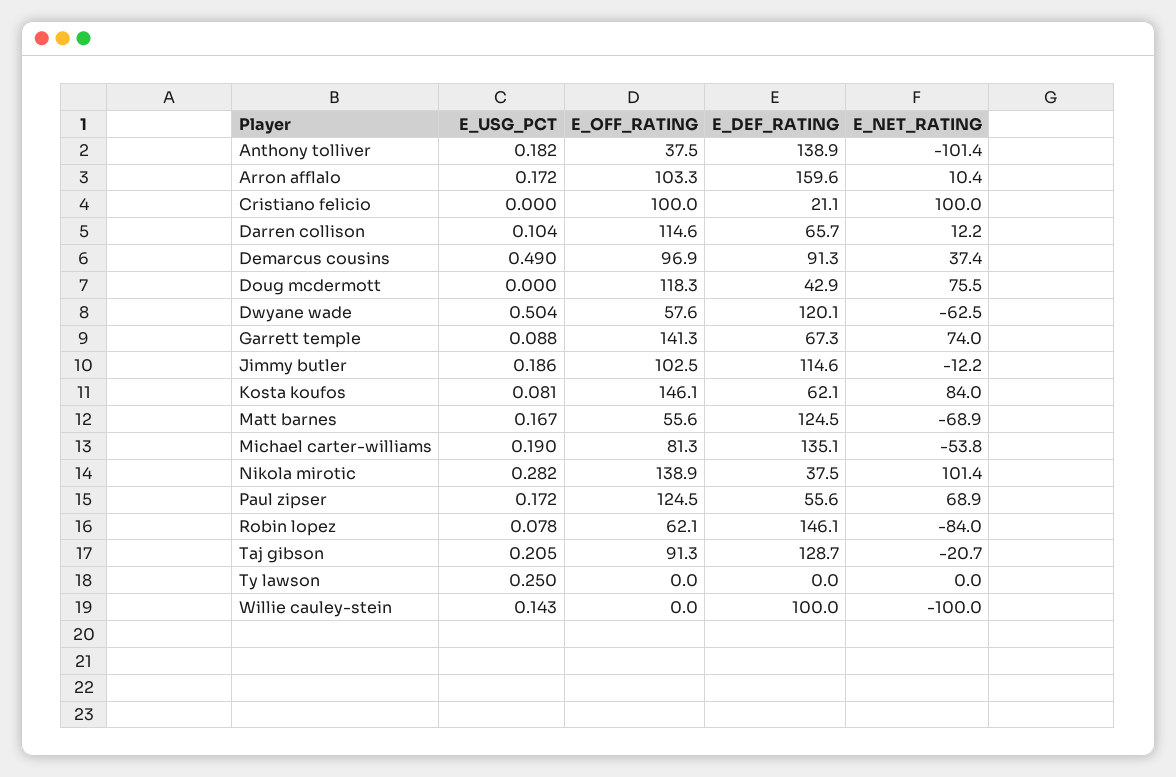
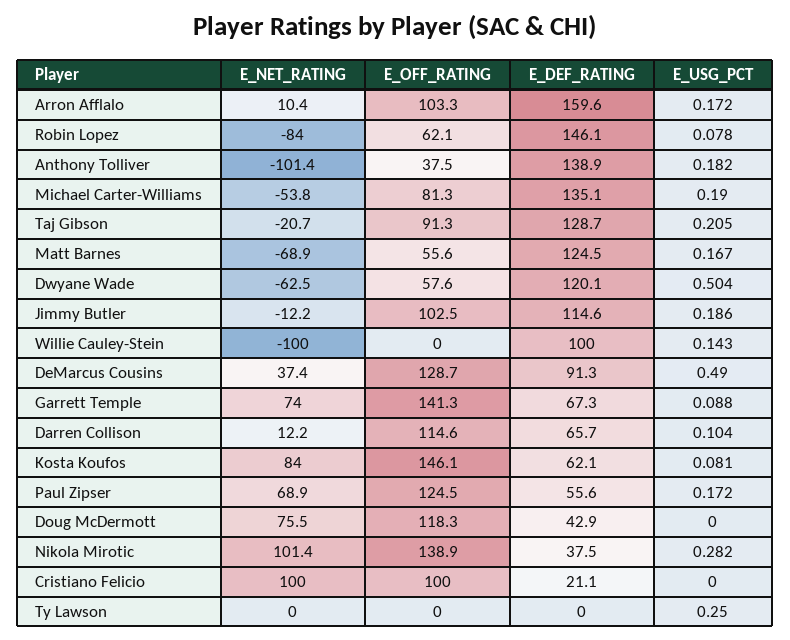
  {
    "E_USG_PCT": {
      "Anthony tolliver": 0.182,
      "Arron afflalo": 0.172,
      "Cristiano felicio": 0,
      "Darren collison": 0.104,
      "Demarcus cousins": 0.49,
      "Doug mcdermott": 0,
      "Dwyane wade": 0.504,
      "Garrett temple": 0.088,
      "Jimmy butler": 0.186,
      "Kosta koufos": 0.081,
      "Matt barnes": 0.167,
      "Michael carter-williams": 0.19,
      "Nikola mirotic": 0.282,
      "Paul zipser": 0.172,
      "Robin lopez": 0.078,
      "Taj gibson": 0.205,
      "Ty lawson": 0.25,
      "Willie cauley-stein": 0.143
    },
    "E_OFF_RATING": {
      "Anthony tolliver": 37.5,
      "Arron afflalo": 103.3,
      "Cristiano felicio": 100,
      "Darren collison": 114.6,
-     "Demarcus cousins": 96.9,
+     "Demarcus cousins": 128.7,
      "Doug mcdermott": 118.3,
      "Dwyane wade": 57.6,
      "Garrett temple": 141.3,
      "Jimmy butler": 102.5,
      "Kosta koufos": 146.1,
      "Matt barnes": 55.6,
      "Michael carter-williams": 81.3,
      "Nikola mirotic": 138.9,
      "Paul zipser": 124.5,
      "Robin lopez": 62.1,
      "Taj gibson": 91.3,
      "Ty lawson": 0,
      "Willie cauley-stein": 0
    },
    "E_DEF_RATING": {
      "Anthony tolliver": 138.9,
      "Arron afflalo": 159.6,
      "Cristiano felicio": 21.1,
      "Darren collison": 65.7,
      "Demarcus cousins": 91.3,
      "Doug mcdermott": 42.9,
      "Dwyane wade": 120.1,
      "Garrett temple": 67.3,
      "Jimmy butler": 114.6,
      "Kosta koufos": 62.1,
      "Matt barnes": 124.5,
      "Michael carter-williams": 135.1,
      "Nikola mirotic": 37.5,
      "Paul zipser": 55.6,
      "Robin lopez": 146.1,
      "Taj gibson": 128.7,
      "Ty lawson": 0,
      "Willie cauley-stein": 100
    },
    "E_NET_RATING": {
      "Anthony tolliver": -101.4,
      "Arron afflalo": 10.4,
      "Cristiano felicio": 100,
      "Darren collison": 12.2,
      "Demarcus cousins": 37.4,
      "Doug mcdermott": 75.5,
      "Dwyane wade": -62.5,
      "Garrett temple": 74,
      "Jimmy butler": -12.2,
      "Kosta koufos": 84,
      "Matt barnes": -68.9,
      "Michael carter-williams": -53.8,
      "Nikola mirotic": 101.4,
      "Paul zipser": 68.9,
      "Robin lopez": -84,
      "Taj gibson": -20.7,
      "Ty lawson": 0,
      "Willie cauley-stein": -100
    }
  }

